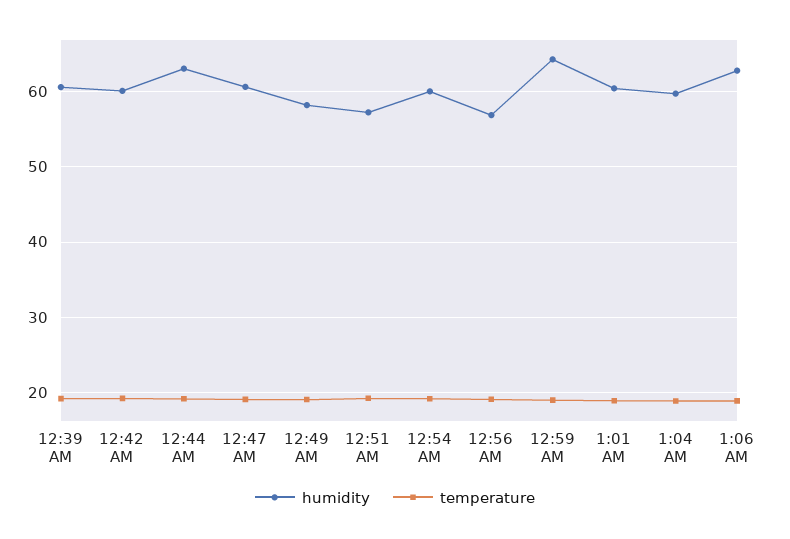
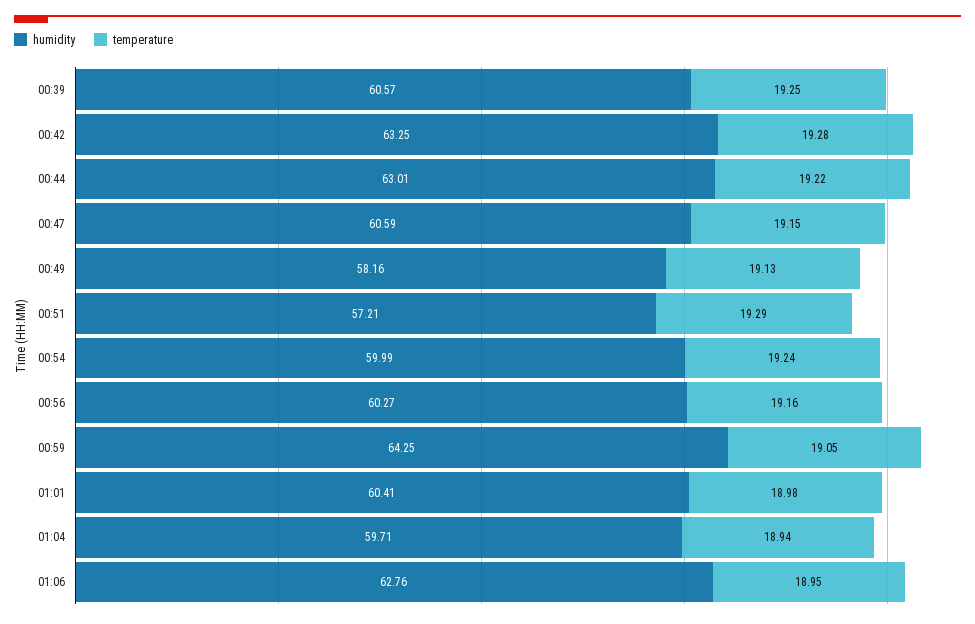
  {
    "humidity": {
      "12:39 AM": 60.57,
-     "12:42 AM": 60,
+     "12:42 AM": 63.25,
      "12:44 AM": 63.01,
      "12:47 AM": 60.59,
      "12:49 AM": 58.16,
      "12:51 AM": 57.21,
      "12:54 AM": 59.99,
-     "12:56 AM": 57,
+     "12:56 AM": 60.27,
      "12:59 AM": 64.25,
      "1:01 AM": 60.41,
      "1:04 AM": 59.71,
      "1:06 AM": 62.76
    },
    "temperature": {
      "12:39 AM": 19.25,
      "12:42 AM": 19.28,
      "12:44 AM": 19.22,
      "12:47 AM": 19.15,
      "12:49 AM": 19.13,
      "12:51 AM": 19.29,
      "12:54 AM": 19.24,
      "12:56 AM": 19.16,
      "12:59 AM": 19.05,
      "1:01 AM": 18.98,
      "1:04 AM": 18.94,
      "1:06 AM": 18.95
    }
  }

